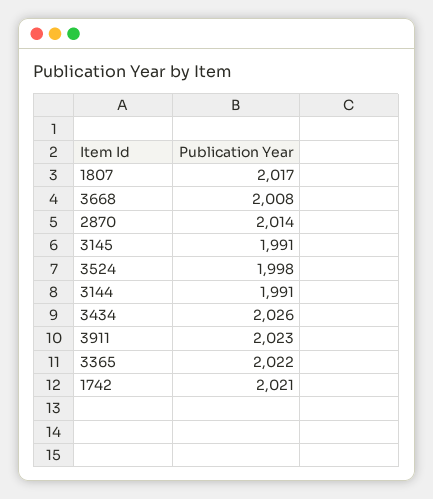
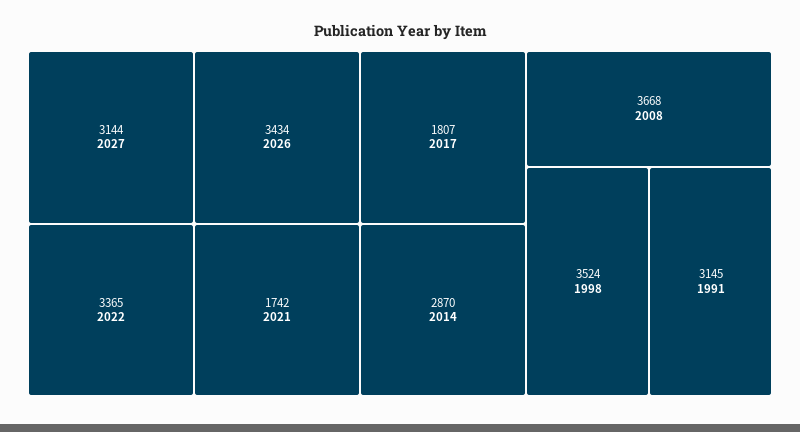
  {
    "1807": 2017,
    "3668": 2008,
    "2870": 2014,
    "3145": 1991,
    "3524": 1998,
-   "3144": 1991,
+   "3144": 2027,
    "3434": 2026,
-   "3911": 2023,
    "3365": 2022,
    "1742": 2021
  }

